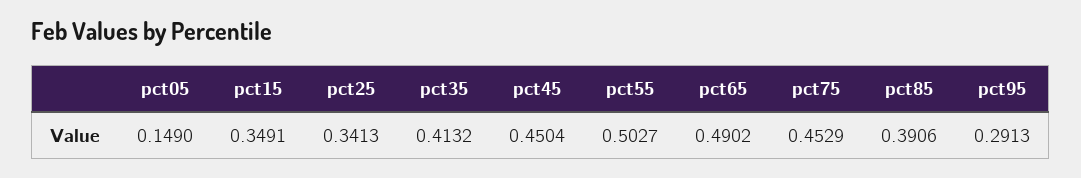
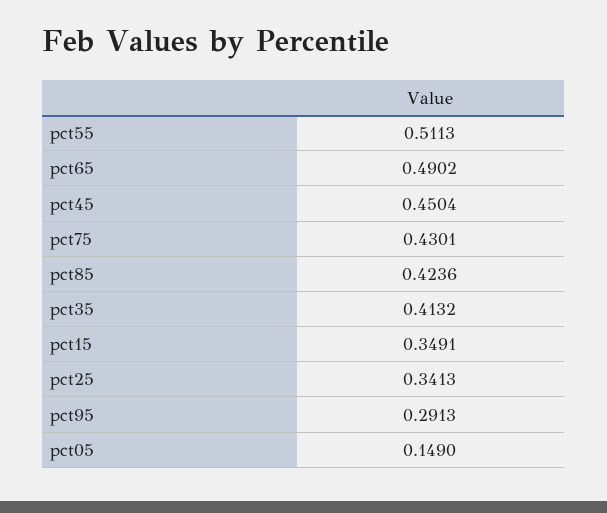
  {
    "pct05": 0.149,
    "pct15": 0.3491,
    "pct25": 0.3413,
    "pct35": 0.4132,
    "pct45": 0.4504,
-   "pct55": 0.5027,
+   "pct55": 0.5113,
    "pct65": 0.4902,
-   "pct75": 0.4529,
+   "pct75": 0.4301,
-   "pct85": 0.3906,
+   "pct85": 0.4236,
    "pct95": 0.2913
  }

